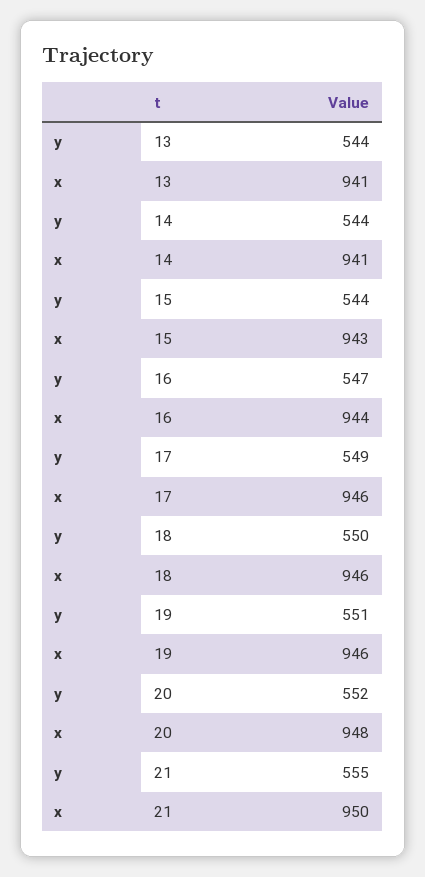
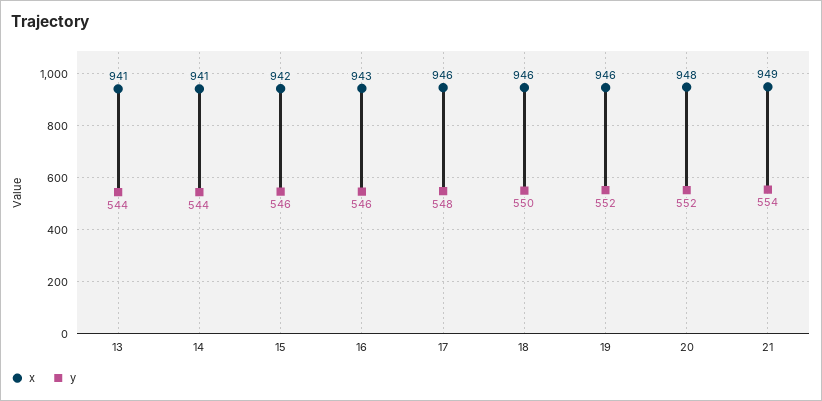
  {
    "y": {
      "13": 544,
      "14": 544,
-     "15": 544,
+     "15": 546,
-     "16": 547,
+     "16": 546,
-     "17": 549,
+     "17": 548,
      "18": 550,
-     "19": 551,
+     "19": 552,
      "20": 552,
-     "21": 555
+     "21": 554
    },
    "x": {
      "13": 941,
      "14": 941,
-     "15": 943,
+     "15": 942,
-     "16": 944,
+     "16": 943,
      "17": 946,
      "18": 946,
      "19": 946,
      "20": 948,
-     "21": 950
+     "21": 949
    }
  }

